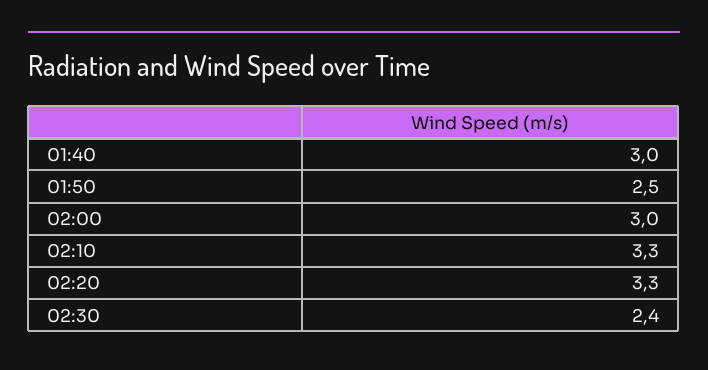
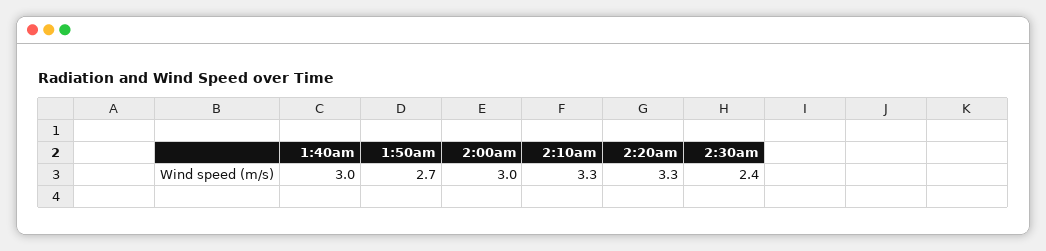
  {
    "01:40": 3,
-   "01:50": 2.5,
+   "01:50": 2.7,
    "02:00": 3,
    "02:10": 3.3,
    "02:20": 3.3,
    "02:30": 2.4
  }

